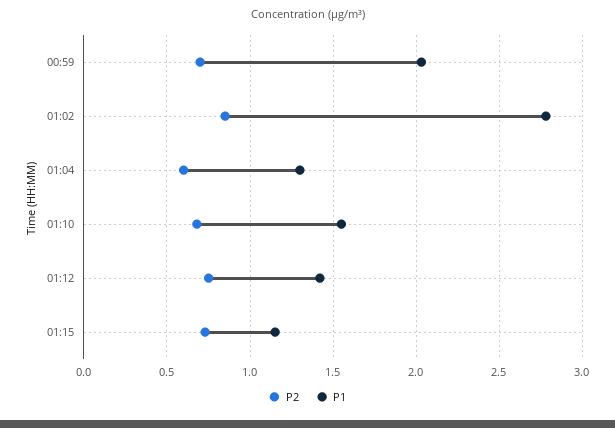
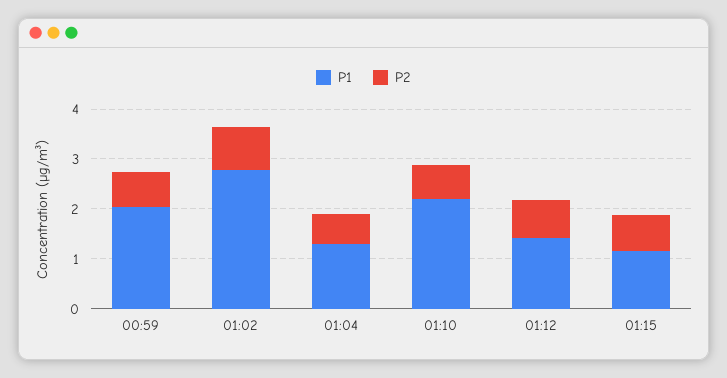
  {
    "P2": {
      "00:59": 0.7,
      "01:02": 0.85,
      "01:04": 0.6,
      "01:10": 0.7,
      "01:12": 0.75,
      "01:15": 0.75
    },
    "P1": {
      "00:59": 2.05,
      "01:02": 2.8,
      "01:04": 1.3,
-     "01:10": 1.55,
+     "01:10": 2.2,
      "01:12": 1.4,
      "01:15": 1.15
    }
  }

